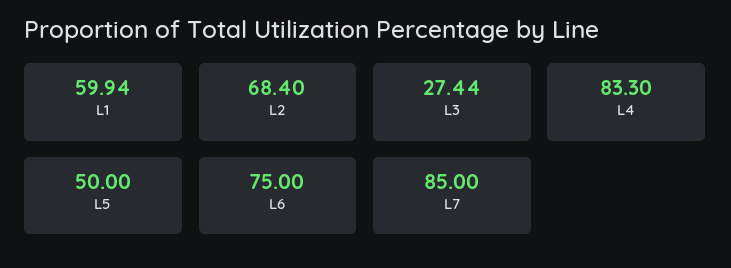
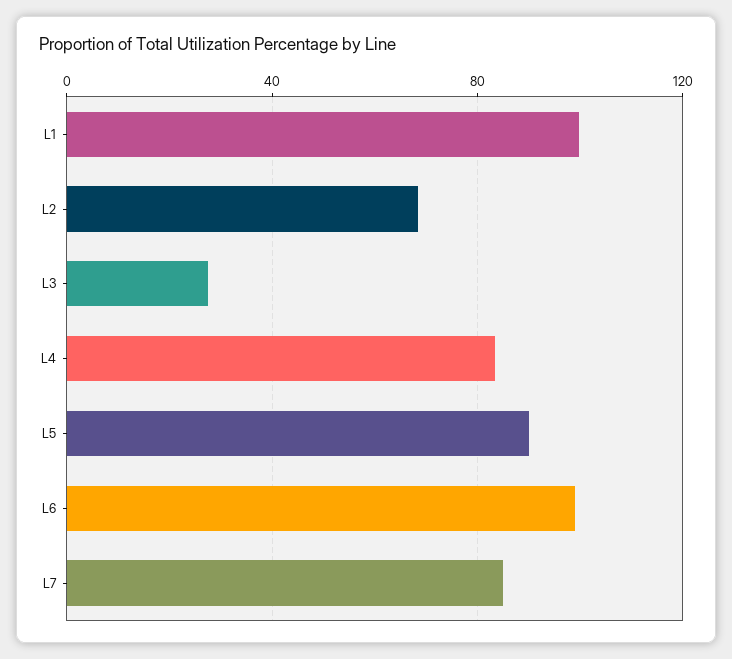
  {
-   "L1": 59.94,
+   "L1": 100,
    "L2": 68.4,
    "L3": 27.44,
    "L4": 83.3,
-   "L5": 50,
+   "L5": 90,
-   "L6": 75,
+   "L6": 100,
    "L7": 85
  }

